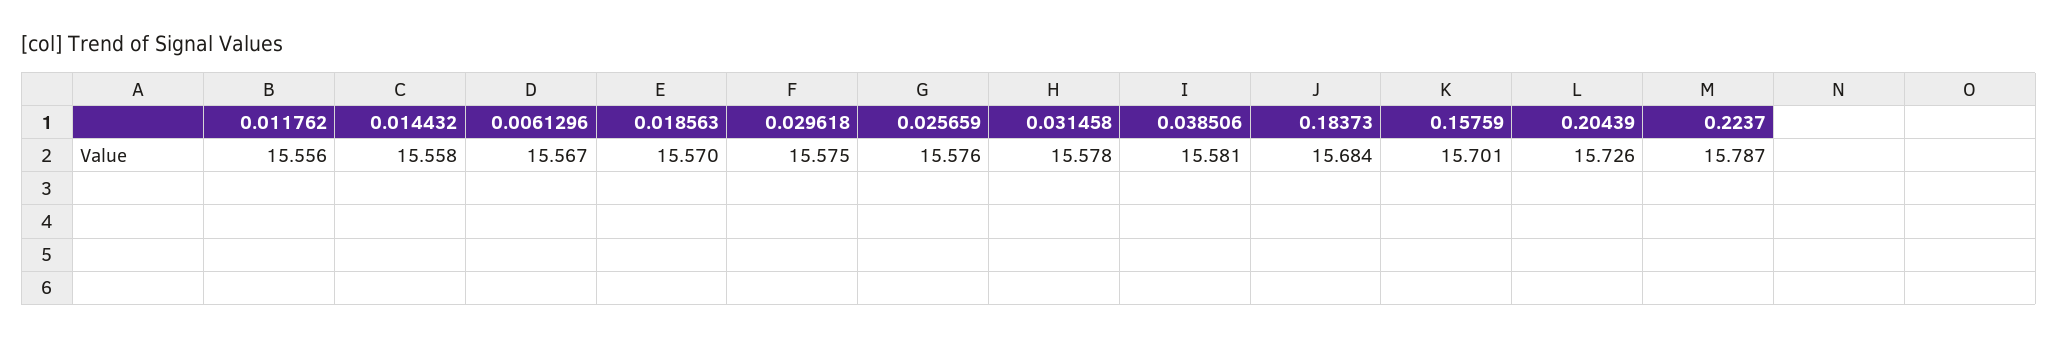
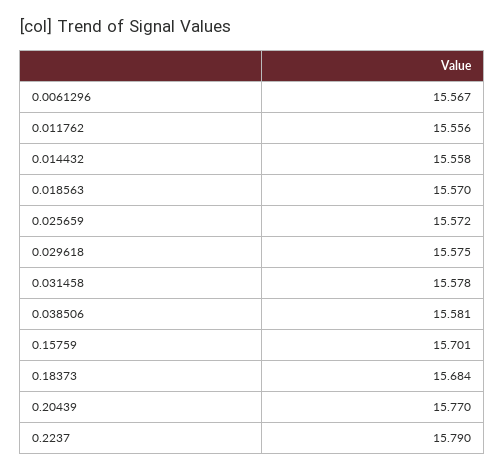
  {
    "0.011762": 15.556,
    "0.014432": 15.558,
    "0.0061296": 15.567,
    "0.018563": 15.57,
    "0.029618": 15.575,
-   "0.025659": 15.576,
+   "0.025659": 15.572,
    "0.031458": 15.578,
    "0.038506": 15.581,
    "0.18373": 15.684,
    "0.15759": 15.701,
-   "0.20439": 15.726,
+   "0.20439": 15.77,
-   "0.2237": 15.787
+   "0.2237": 15.79
  }

